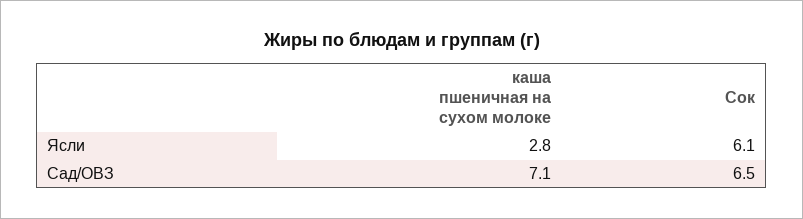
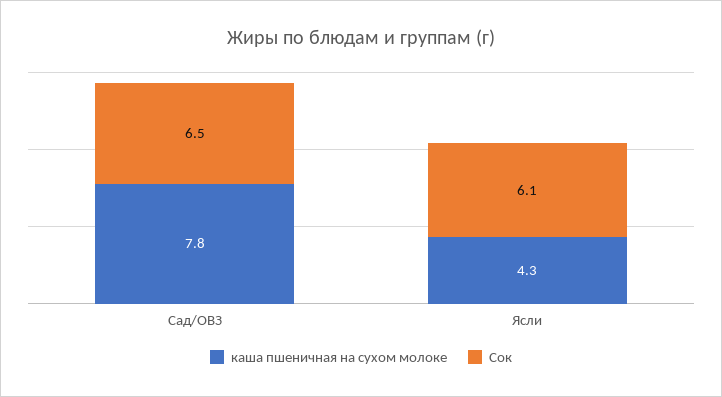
  {
    "каша пшеничная на сухом молоке": {
-     "Ясли": 2.8,
+     "Ясли": 4.3,
-     "Сад/ОВЗ": 7.1
+     "Сад/ОВЗ": 7.8
    },
    "Сок": {
      "Ясли": 6.1,
      "Сад/ОВЗ": 6.5
    }
  }

